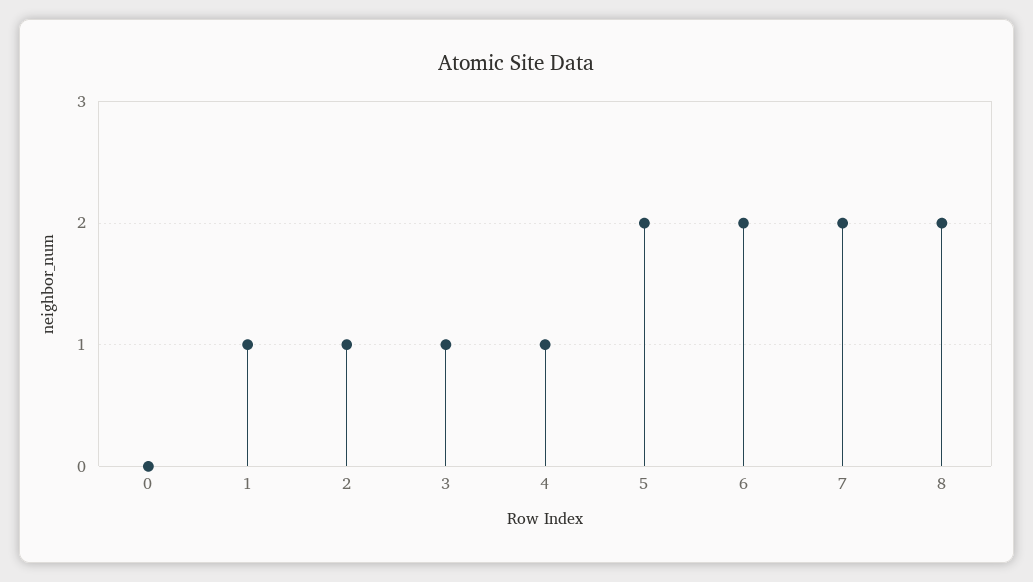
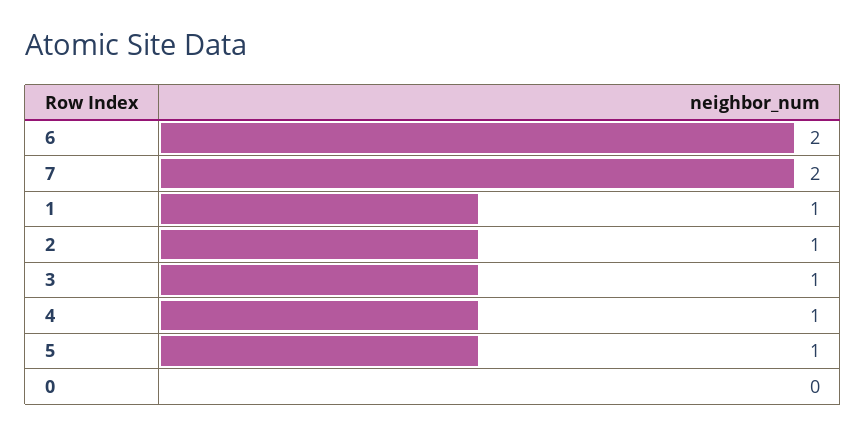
  {
    "0": 0,
    "1": 1,
    "2": 1,
    "3": 1,
    "4": 1,
-   "5": 2,
+   "5": 1,
    "6": 2,
-   "7": 2,
+   "7": 2
-   "8": 2
  }

